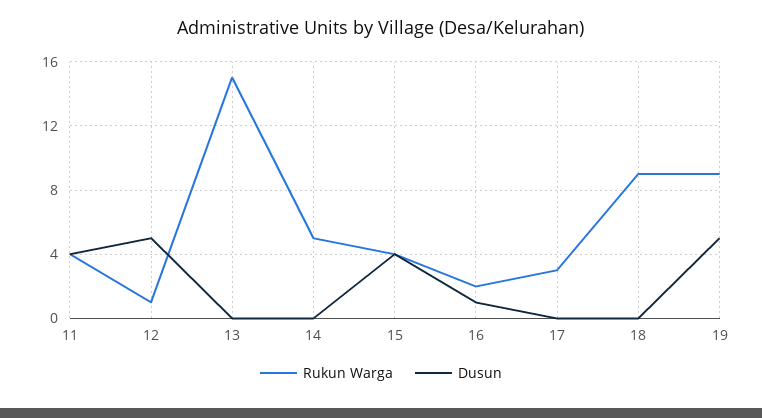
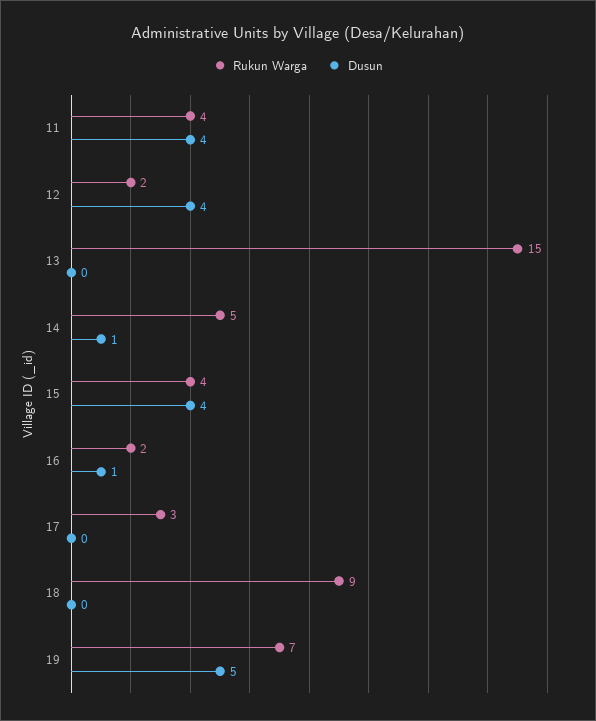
  {
    "Rukun Warga": {
      "11": 4,
-     "12": 1,
+     "12": 2,
      "13": 15,
      "14": 5,
      "15": 4,
      "16": 2,
      "17": 3,
      "18": 9,
-     "19": 9
+     "19": 7
    },
    "Dusun": {
      "11": 4,
-     "12": 5,
+     "12": 4,
      "13": 0,
-     "14": 0,
+     "14": 1,
      "15": 4,
      "16": 1,
      "17": 0,
      "18": 0,
      "19": 5
    }
  }

